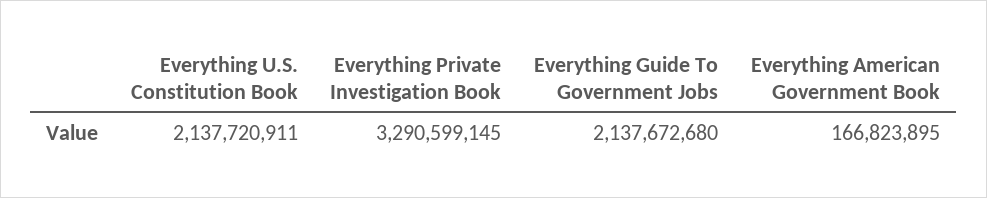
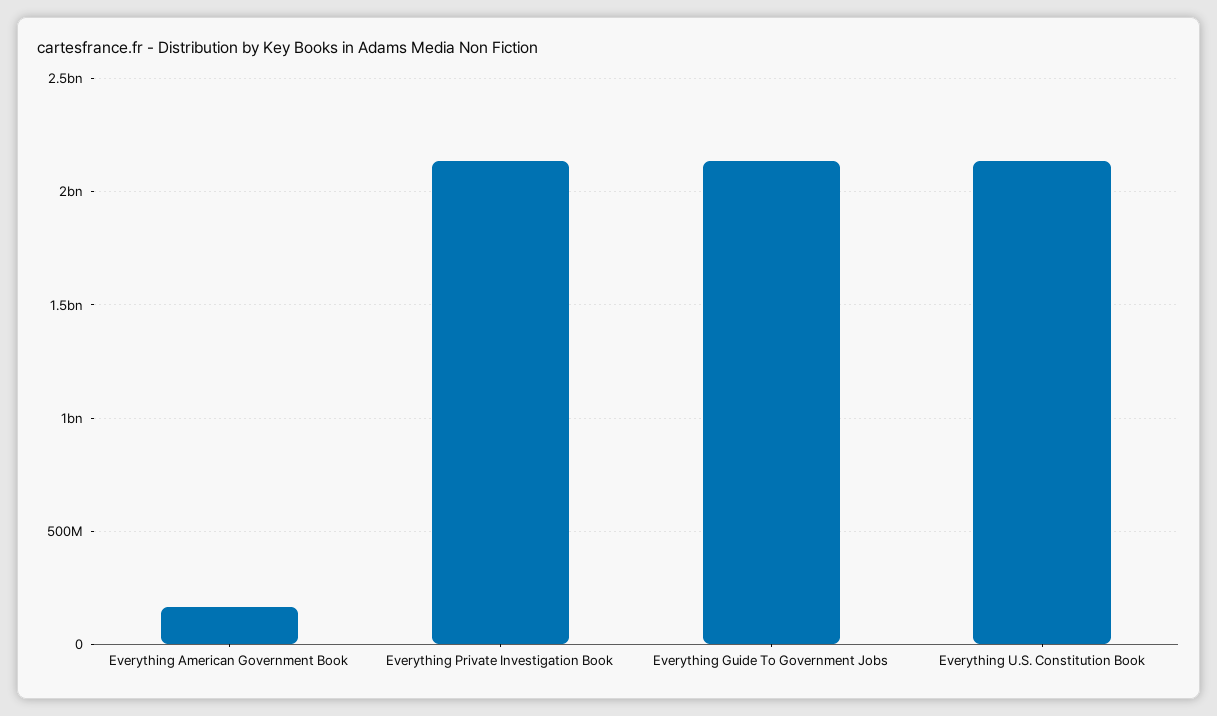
  {
    "Everything U.S. Constitution Book": 2137720911,
-   "Everything Private Investigation Book": 3290599145,
+   "Everything Private Investigation Book": 2150000000,
    "Everything Guide To Government Jobs": 2137672680,
    "Everything American Government Book": 166823895
  }

